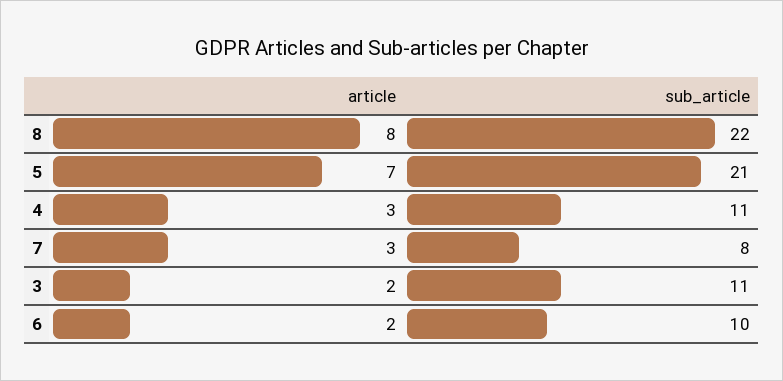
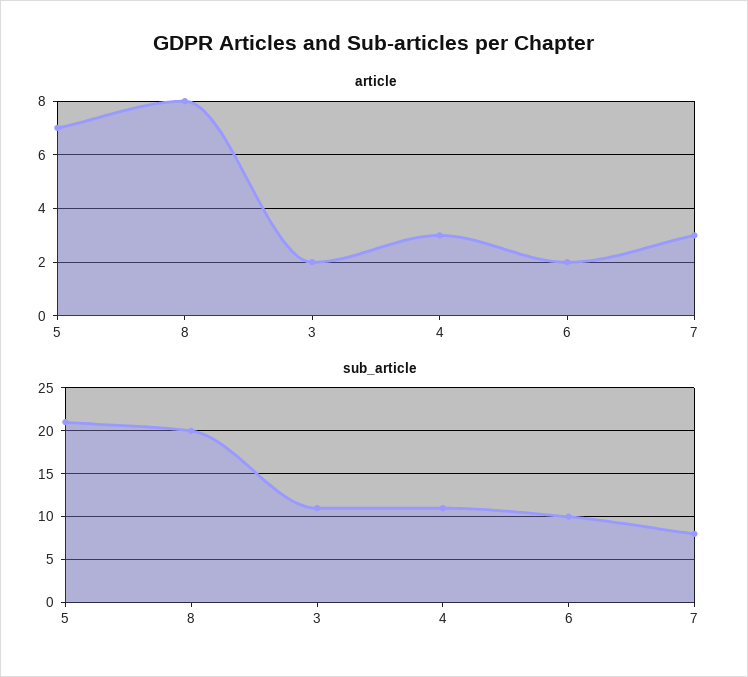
  {
    "article": {
      "8": 8,
      "5": 7,
      "4": 3,
      "7": 3,
      "3": 2,
      "6": 2
    },
    "sub_article": {
-     "8": 22,
+     "8": 20,
      "5": 21,
      "4": 11,
      "7": 8,
      "3": 11,
      "6": 10
    }
  }

